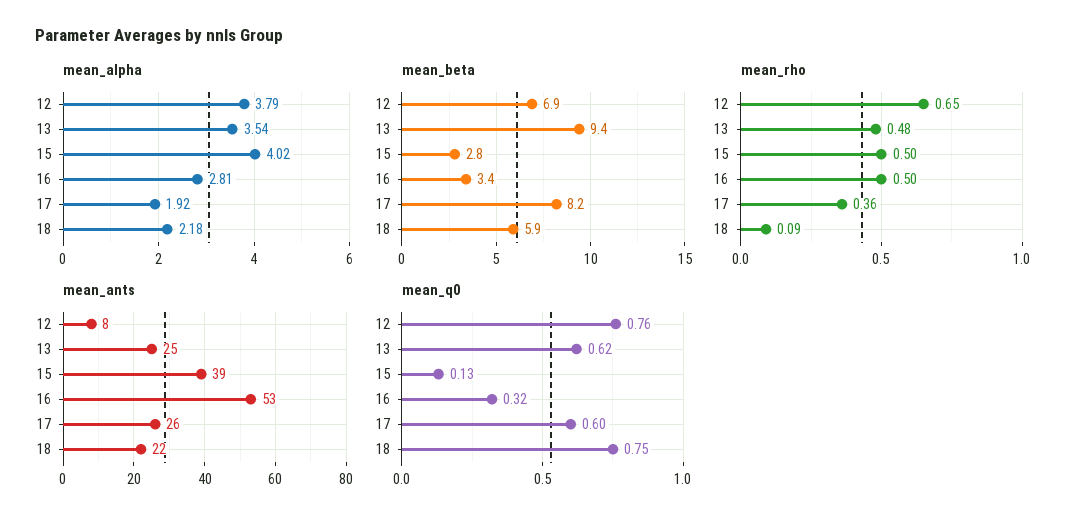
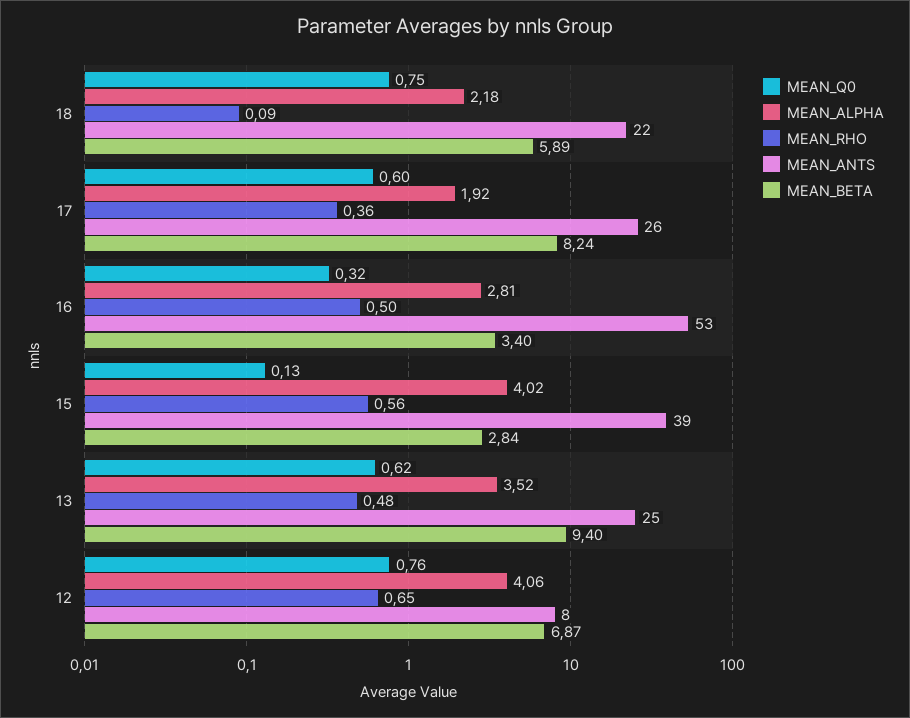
  {
    "mean_alpha": {
-     "12": 3.79,
+     "12": 4.06,
-     "13": 3.54,
+     "13": 3.52,
      "15": 4.02,
      "16": 2.81,
      "17": 1.92,
      "18": 2.18
    },
    "mean_beta": {
      "12": 6.87,
      "13": 9.4,
      "15": 2.84,
      "16": 3.4,
      "17": 8.24,
      "18": 5.89
    },
    "mean_rho": {
      "12": 0.65,
      "13": 0.48,
-     "15": 0.5,
+     "15": 0.56,
      "16": 0.5,
      "17": 0.36,
      "18": 0.09
    },
    "mean_ants": {
      "12": 8,
      "13": 25,
      "15": 39,
      "16": 53,
      "17": 26,
      "18": 22
    },
    "mean_q0": {
      "12": 0.76,
      "13": 0.62,
      "15": 0.13,
      "16": 0.32,
      "17": 0.6,
      "18": 0.75
    }
  }

